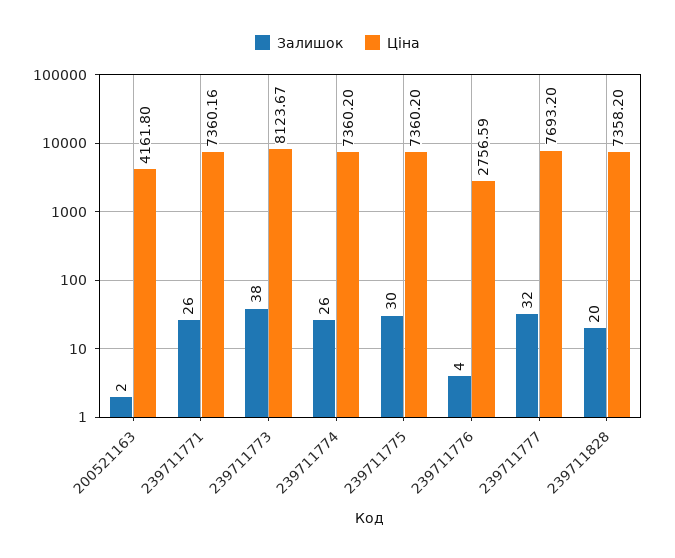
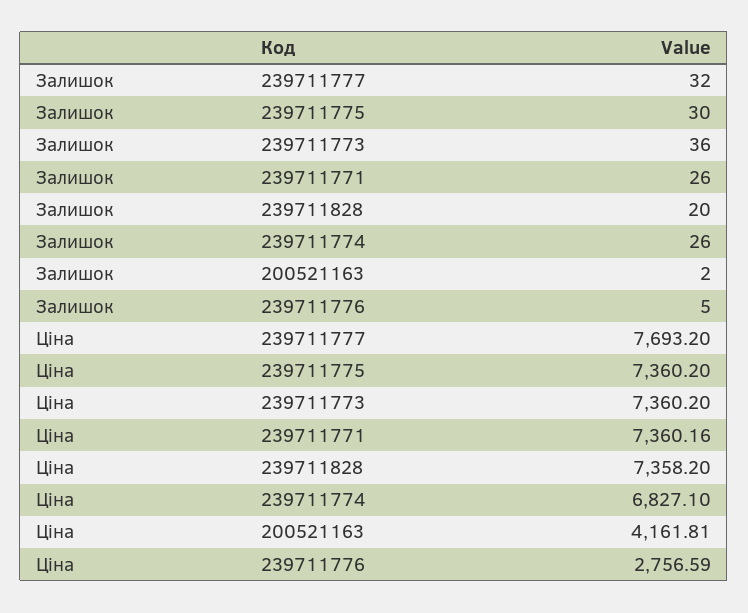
  {
    "Залишок": {
      "200521163": 2,
      "239711771": 26,
-     "239711773": 38,
+     "239711773": 36,
      "239711774": 26,
      "239711775": 30,
-     "239711776": 4,
+     "239711776": 5,
      "239711777": 32,
      "239711828": 20
    },
    "Ціна": {
-     "200521163": 4161.8,
+     "200521163": 4161.81,
      "239711771": 7360.16,
-     "239711773": 8123.67,
+     "239711773": 7360.2,
-     "239711774": 7360.2,
+     "239711774": 6827.1,
      "239711775": 7360.2,
      "239711776": 2756.59,
      "239711777": 7693.2,
      "239711828": 7358.2
    }
  }

